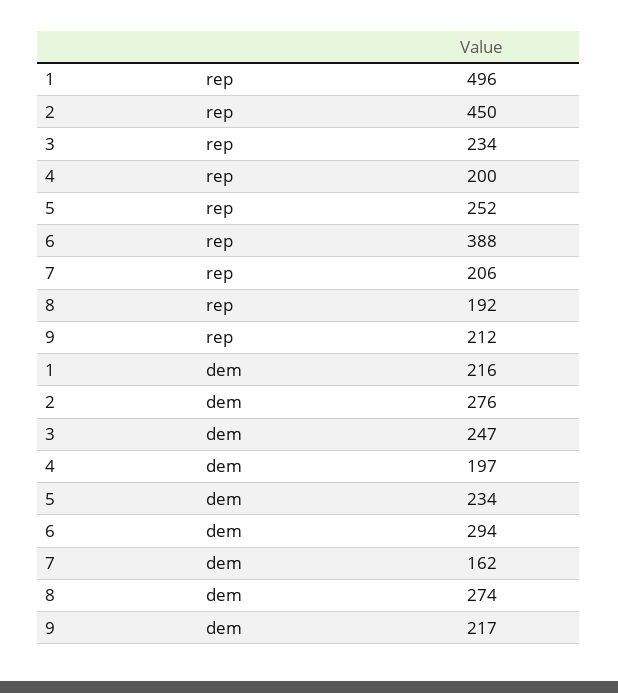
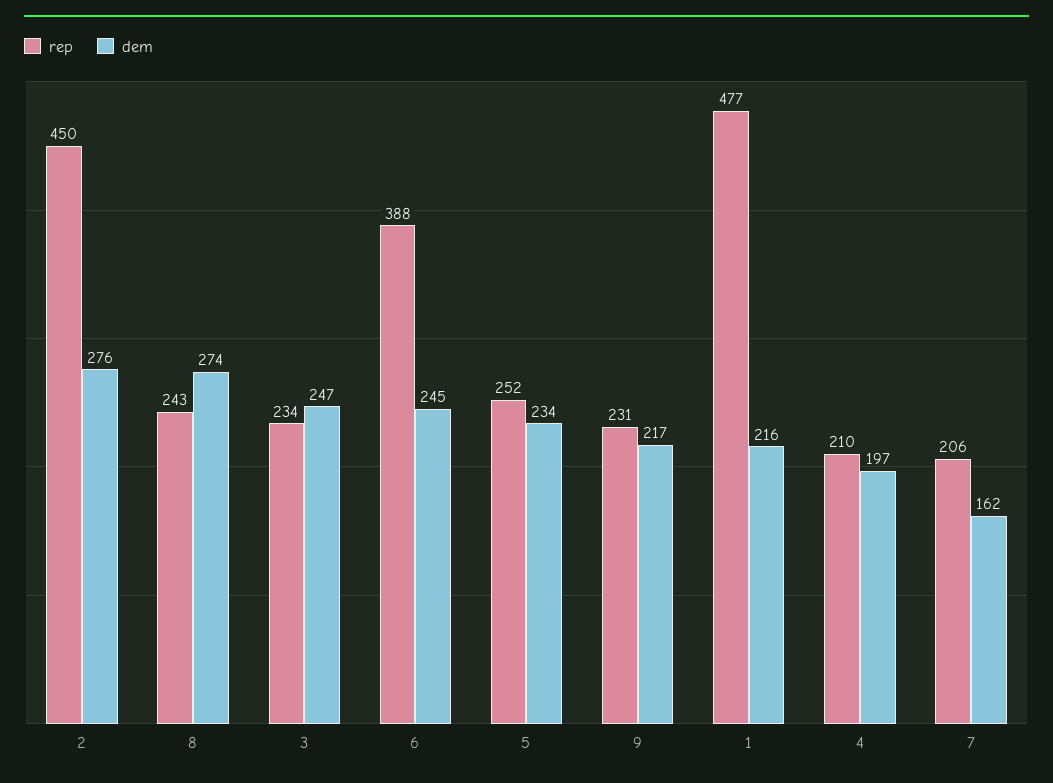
  {
    "rep": {
-     "1": 496,
+     "1": 477,
      "2": 450,
      "3": 234,
-     "4": 200,
+     "4": 210,
      "5": 252,
      "6": 388,
      "7": 206,
-     "8": 192,
+     "8": 243,
-     "9": 212
+     "9": 231
    },
    "dem": {
      "1": 216,
      "2": 276,
      "3": 247,
      "4": 197,
      "5": 234,
-     "6": 294,
+     "6": 245,
      "7": 162,
      "8": 274,
      "9": 217
    }
  }

